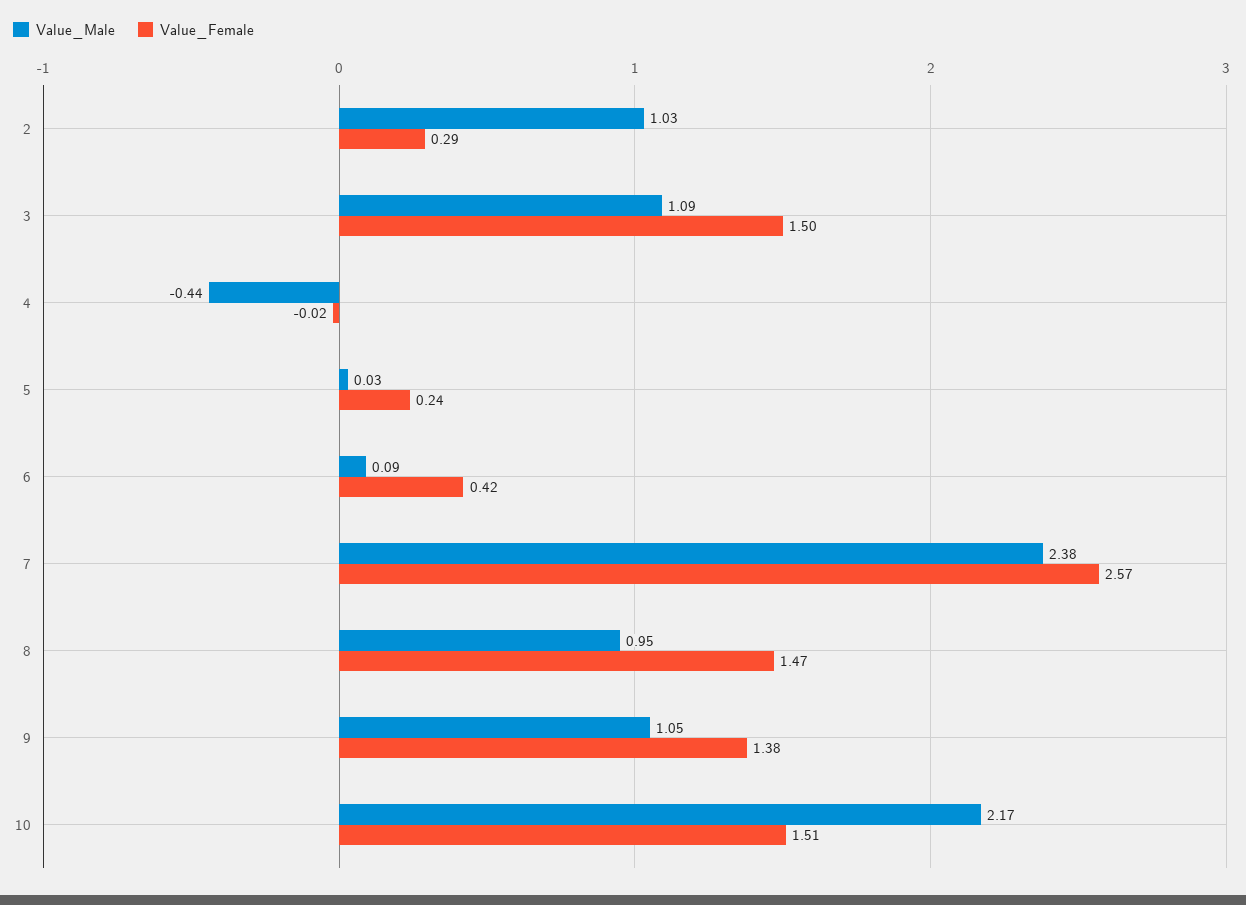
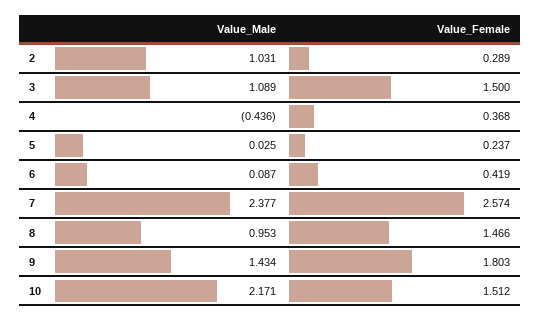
  {
    "Value_Male": {
      "2": 1.031,
      "3": 1.089,
      "4": -0.436,
      "5": 0.025,
      "6": 0.087,
      "7": 2.377,
      "8": 0.953,
-     "9": 1.05,
+     "9": 1.434,
      "10": 2.171
    },
    "Value_Female": {
      "2": 0.289,
      "3": 1.5,
-     "4": -0.02,
+     "4": 0.368,
      "5": 0.237,
      "6": 0.419,
      "7": 2.574,
      "8": 1.466,
-     "9": 1.38,
+     "9": 1.803,
      "10": 1.512
    }
  }

